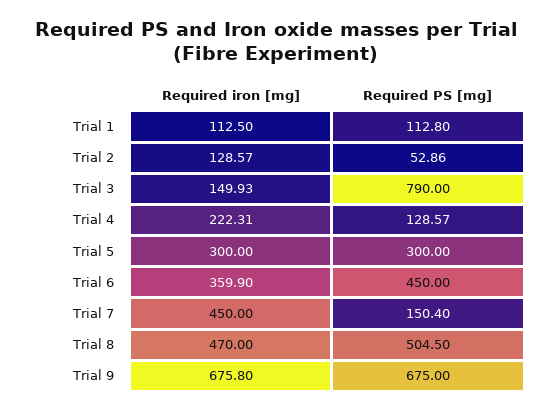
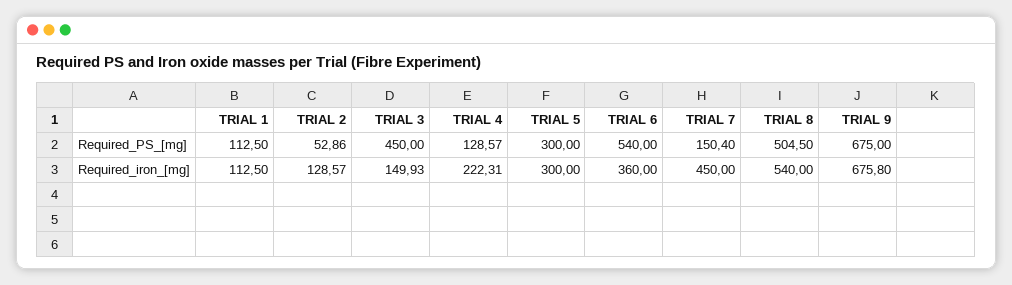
  {
    "Required iron [mg]": {
      "Trial 1": 112.5,
      "Trial 2": 128.57,
      "Trial 3": 149.93,
      "Trial 4": 222.31,
      "Trial 5": 300,
-     "Trial 6": 359.9,
+     "Trial 6": 360,
      "Trial 7": 450,
-     "Trial 8": 470,
+     "Trial 8": 540,
      "Trial 9": 675.8
    },
    "Required PS [mg]": {
-     "Trial 1": 112.8,
+     "Trial 1": 112.5,
      "Trial 2": 52.86,
-     "Trial 3": 790,
+     "Trial 3": 450,
      "Trial 4": 128.57,
      "Trial 5": 300,
-     "Trial 6": 450,
+     "Trial 6": 540,
      "Trial 7": 150.4,
      "Trial 8": 504.5,
      "Trial 9": 675
    }
  }

